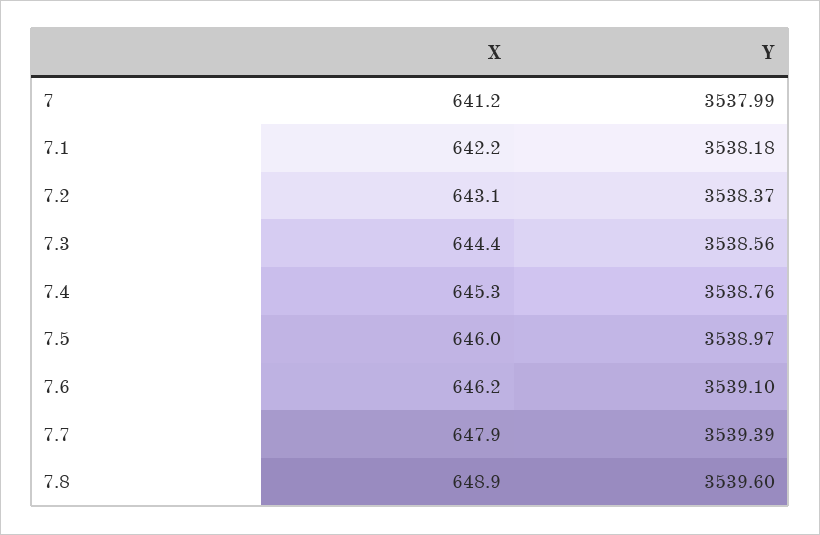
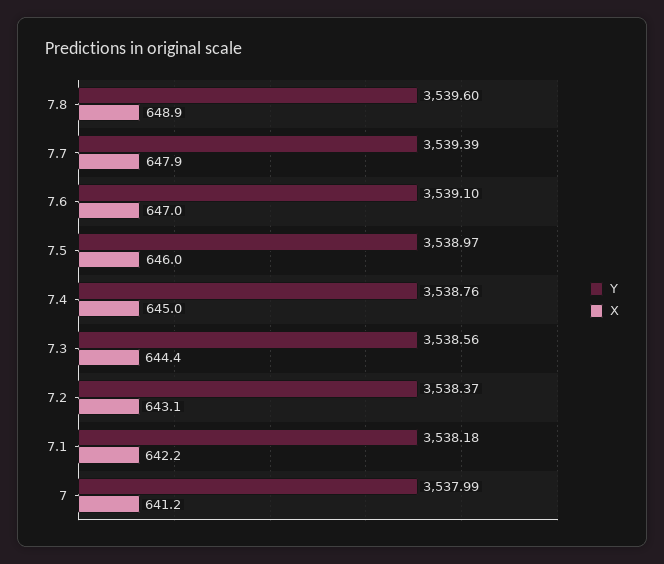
  {
    "X": {
      "7": 641.2,
      "7.1": 642.2,
      "7.2": 643.1,
      "7.3": 644.4,
-     "7.4": 645.3,
+     "7.4": 645,
      "7.5": 646,
-     "7.6": 646.2,
+     "7.6": 647,
      "7.7": 647.9,
      "7.8": 648.9
    },
    "Y": {
      "7": 3537.99,
      "7.1": 3538.18,
      "7.2": 3538.37,
      "7.3": 3538.56,
      "7.4": 3538.76,
      "7.5": 3538.97,
      "7.6": 3539.1,
      "7.7": 3539.39,
      "7.8": 3539.6
    }
  }

